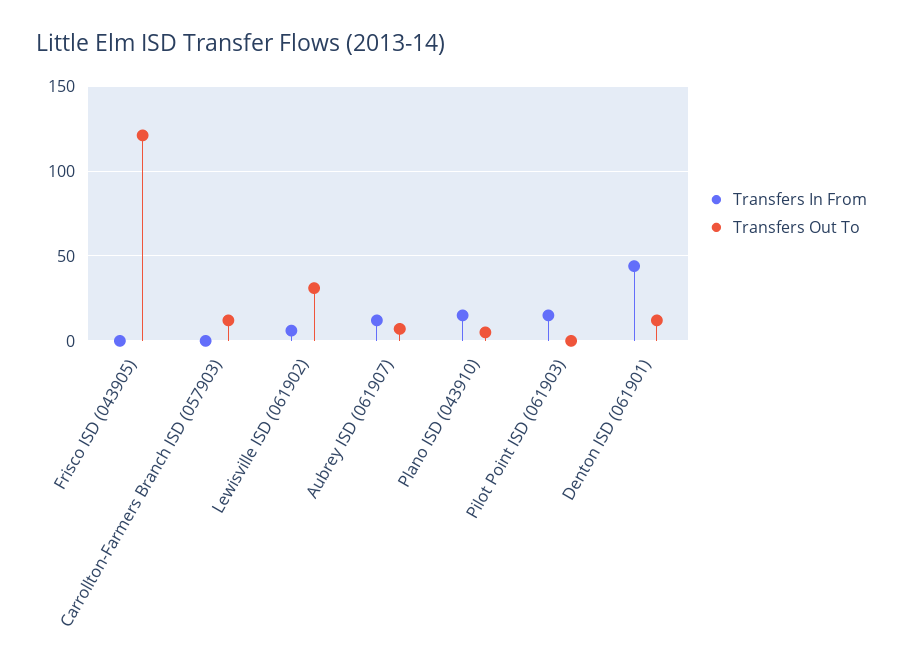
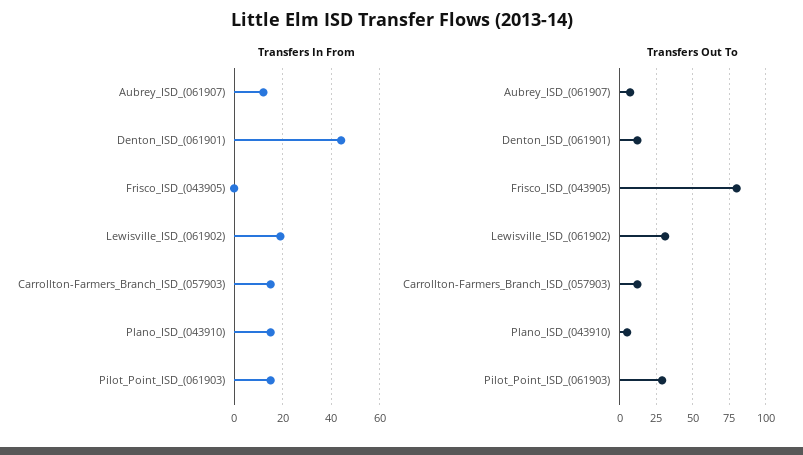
  {
    "Transfers In From": {
      "Frisco ISD (043905)": 0,
-     "Carrollton-Farmers Branch ISD (057903)": 0,
+     "Carrollton-Farmers Branch ISD (057903)": 15,
-     "Lewisville ISD (061902)": 5,
+     "Lewisville ISD (061902)": 20,
      "Aubrey ISD (061907)": 10,
      "Plano ISD (043910)": 15,
      "Pilot Point ISD (061903)": 15,
      "Denton ISD (061901)": 45
    },
    "Transfers Out To": {
-     "Frisco ISD (043905)": 120,
+     "Frisco ISD (043905)": 80,
      "Carrollton-Farmers Branch ISD (057903)": 10,
      "Lewisville ISD (061902)": 30,
      "Aubrey ISD (061907)": 5,
      "Plano ISD (043910)": 5,
-     "Pilot Point ISD (061903)": 0,
+     "Pilot Point ISD (061903)": 30,
      "Denton ISD (061901)": 10
    }
  }

